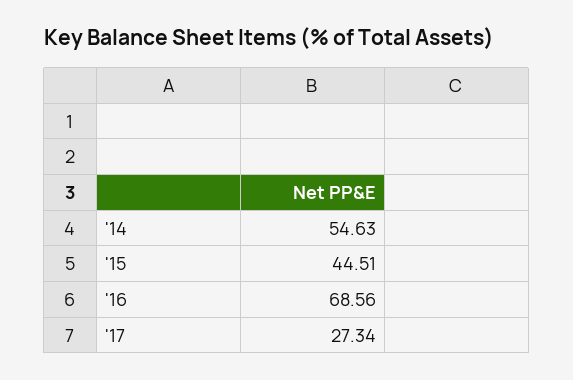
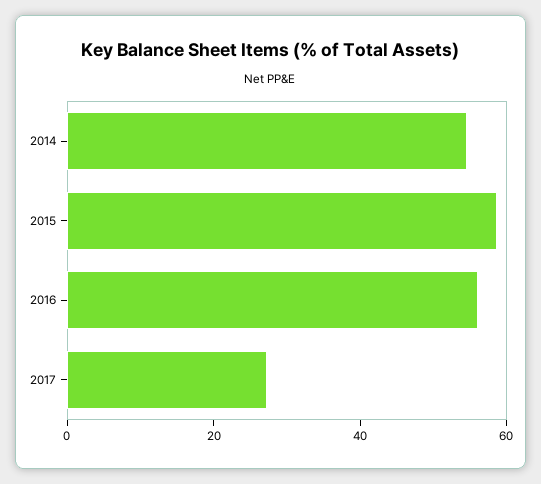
  {
    "'14": 54.63,
-   "'15": 44.51,
+   "'15": 60,
-   "'16": 68.56,
+   "'16": 55,
    "'17": 27.34
  }

